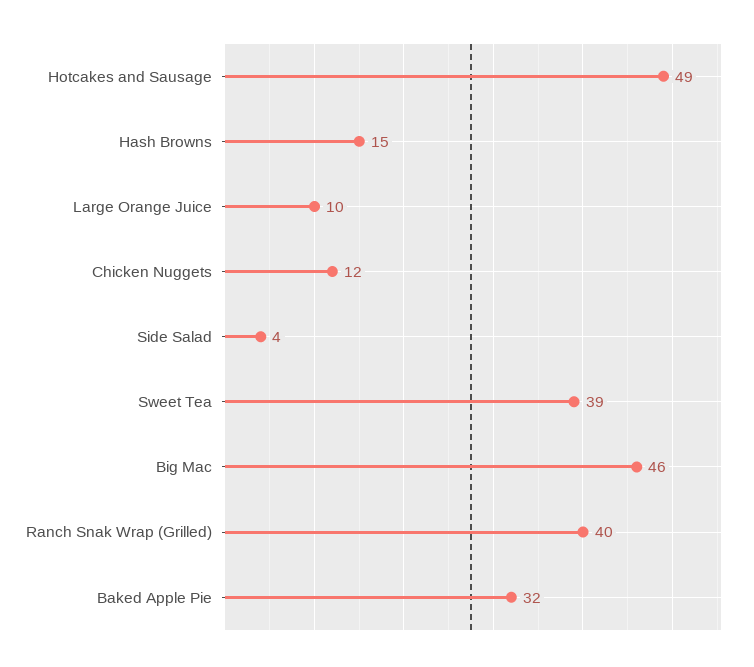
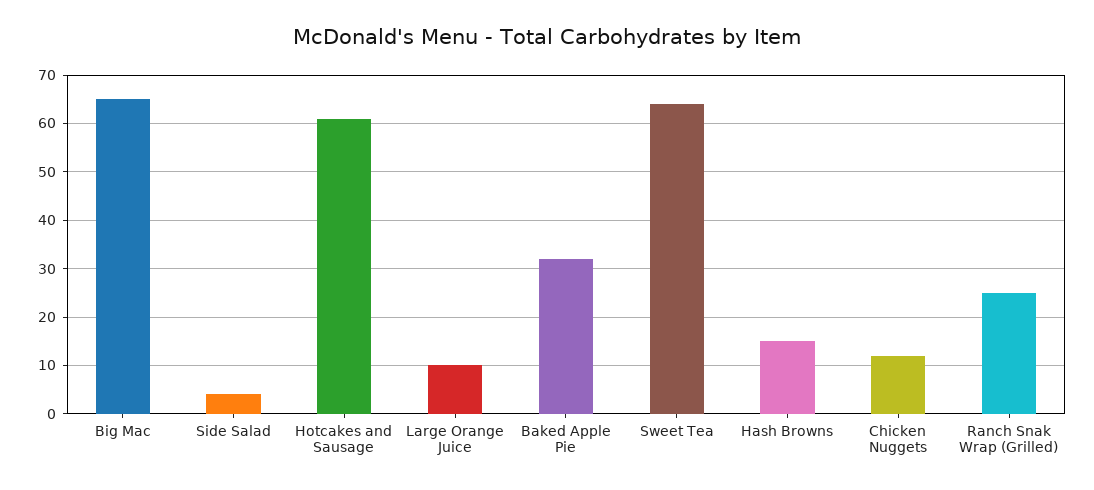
  {
-   "Hotcakes and Sausage": 49,
+   "Hotcakes and Sausage": 60,
    "Hash Browns": 15,
    "Large Orange Juice": 10,
    "Chicken Nuggets": 12,
    "Side Salad": 4,
-   "Sweet Tea": 39,
+   "Sweet Tea": 65,
-   "Big Mac": 46,
+   "Big Mac": 65,
-   "Ranch Snak Wrap (Grilled)": 40,
+   "Ranch Snak Wrap (Grilled)": 25,
    "Baked Apple Pie": 32
  }

